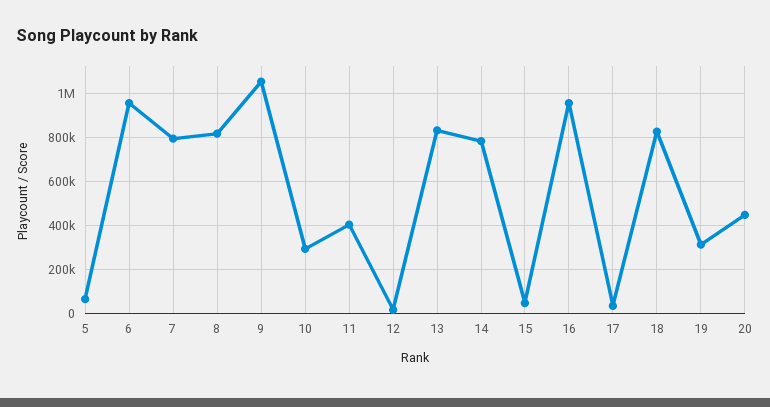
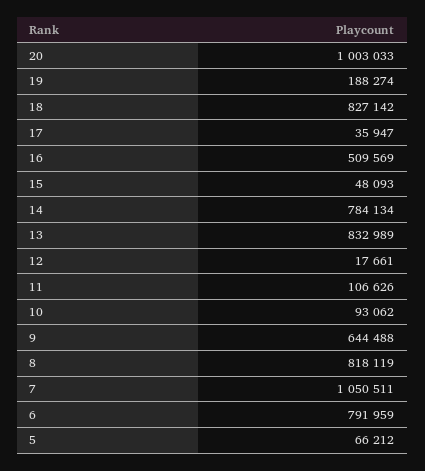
  {
    "5": 66212,
-   "6": 950000,
+   "6": 791959,
-   "7": 800000,
+   "7": 1050511,
    "8": 818119,
-   "9": 1050000,
+   "9": 644488,
-   "10": 300000,
+   "10": 93062,
-   "11": 400000,
+   "11": 106626,
    "12": 17661,
    "13": 832989,
    "14": 784134,
    "15": 48093,
-   "16": 950000,
+   "16": 509569,
    "17": 35947,
    "18": 827142,
-   "19": 300000,
+   "19": 188274,
-   "20": 450000
+   "20": 1003033
  }

